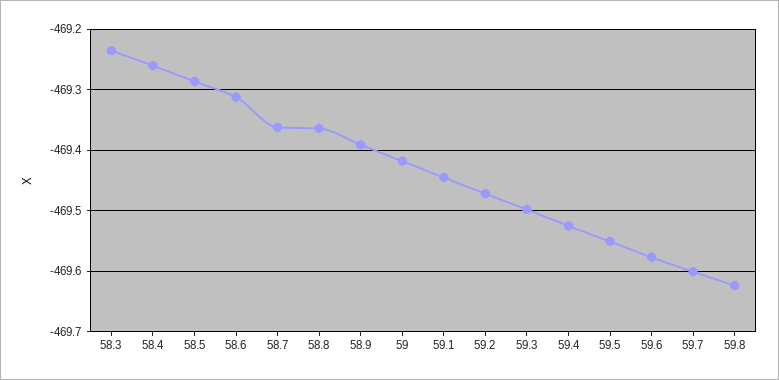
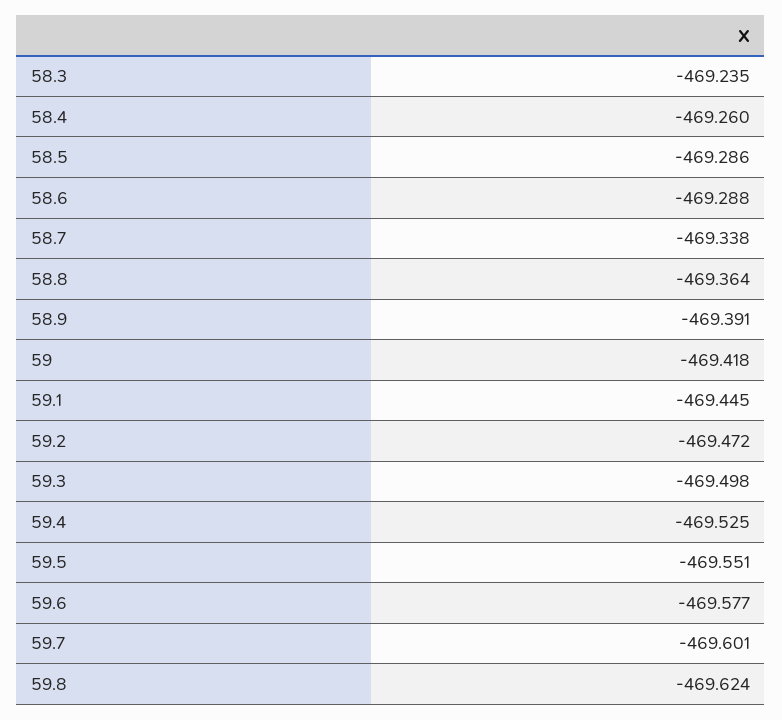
  {
    "58.3": -469.235,
    "58.4": -469.26,
    "58.5": -469.286,
-   "58.6": -469.31,
+   "58.6": -469.288,
-   "58.7": -469.36,
+   "58.7": -469.338,
    "58.8": -469.364,
    "58.9": -469.391,
    "59": -469.418,
    "59.1": -469.445,
    "59.2": -469.472,
    "59.3": -469.498,
    "59.4": -469.525,
    "59.5": -469.551,
    "59.6": -469.577,
    "59.7": -469.601,
    "59.8": -469.624
  }

